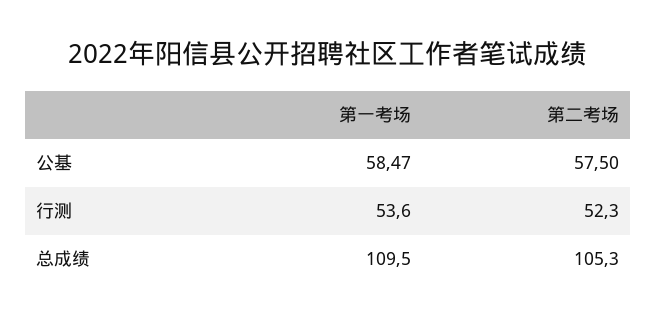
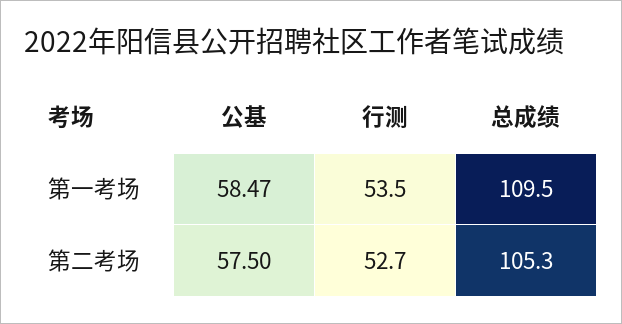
  {
    "第一考场": {
      "公基": 58.47,
-     "行测": 53.6,
+     "行测": 53.5,
      "总成绩": 109.5
    },
    "第二考场": {
      "公基": 57.5,
-     "行测": 52.3,
+     "行测": 52.7,
      "总成绩": 105.3
    }
  }

